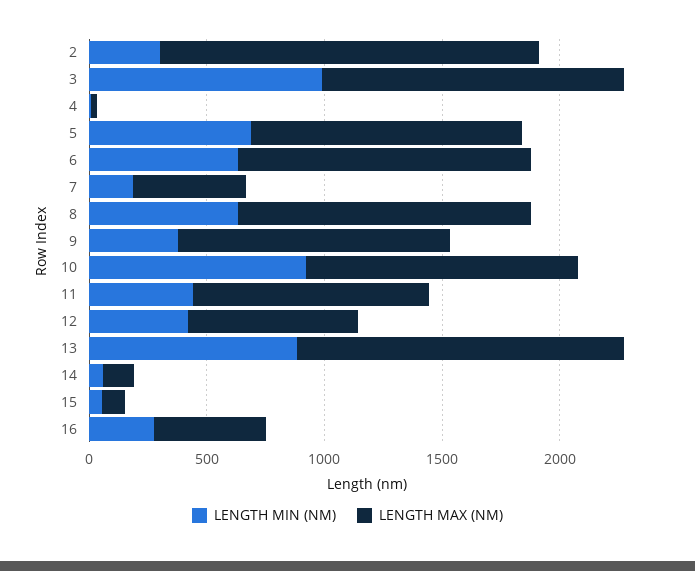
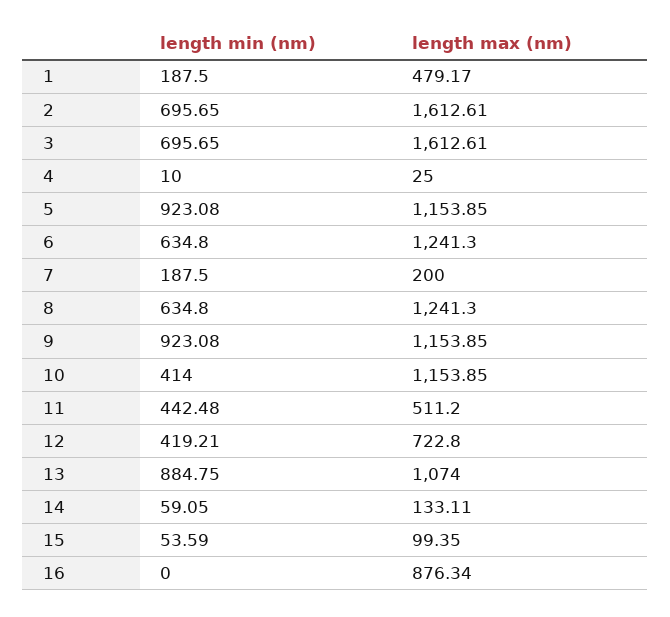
  {
    "LENGTH MIN (NM)": {
-     "2": 300,
+     "2": 695.65,
-     "3": 1000,
+     "3": 695.65,
      "4": 10,
-     "5": 700,
+     "5": 923.08,
      "6": 634.8,
      "7": 187.5,
      "8": 634.8,
-     "9": 400,
+     "9": 923.08,
-     "10": 900,
+     "10": 414,
      "11": 442.48,
      "12": 419.21,
      "13": 884.75,
      "14": 59.05,
      "15": 53.59,
-     "16": 300
+     "16": 0,
+     "1": 187.5
    },
    "LENGTH MAX (NM)": {
      "2": 1612.61,
-     "3": 1300,
+     "3": 1612.61,
      "4": 25,
      "5": 1153.85,
      "6": 1241.3,
-     "7": 500,
+     "7": 200,
      "8": 1241.3,
      "9": 1153.85,
      "10": 1153.85,
-     "11": 1000,
+     "11": 511.2,
      "12": 722.8,
-     "13": 1400,
+     "13": 1074,
      "14": 133.11,
      "15": 99.35,
-     "16": 500
+     "16": 876.34,
+     "1": 479.17
    }
  }

